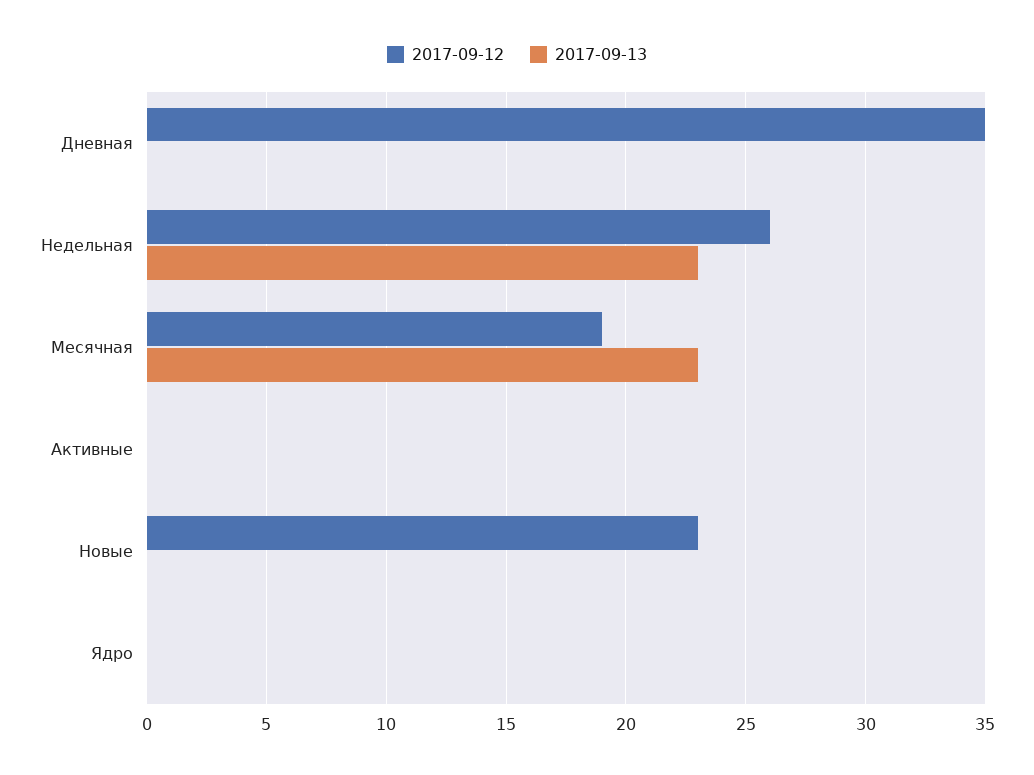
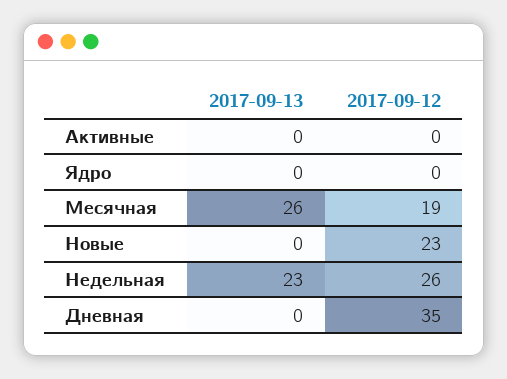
  {
    "2017-09-12": {
      "Дневная": 35,
      "Недельная": 26,
      "Месячная": 19,
      "Активные": 0,
      "Новые": 23,
      "Ядро": 0
    },
    "2017-09-13": {
      "Дневная": 0,
      "Недельная": 23,
-     "Месячная": 23,
+     "Месячная": 26,
      "Активные": 0,
      "Новые": 0,
      "Ядро": 0
    }
  }

